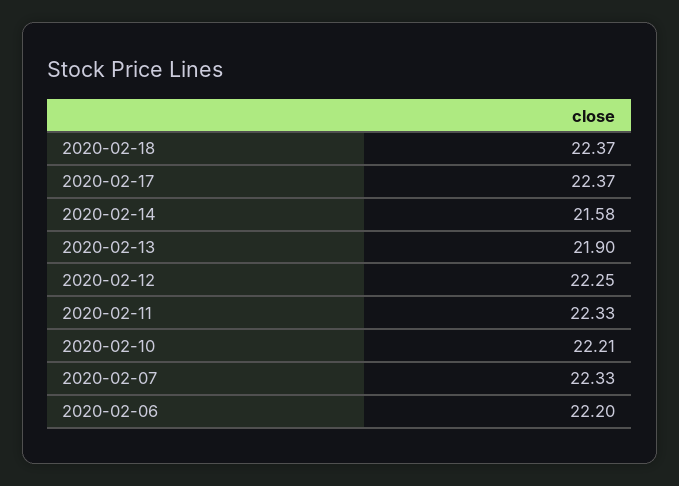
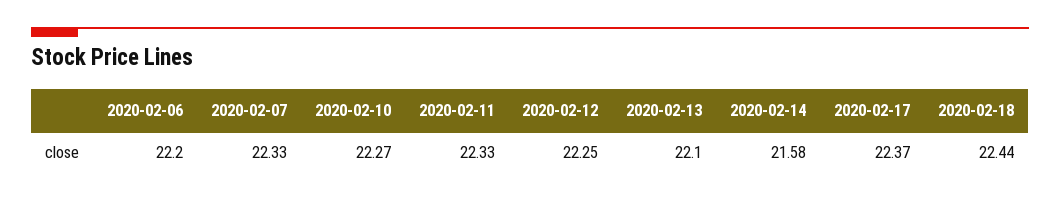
  {
-   "2020-02-18": 22.37,
+   "2020-02-18": 22.44,
    "2020-02-17": 22.37,
    "2020-02-14": 21.58,
-   "2020-02-13": 21.9,
+   "2020-02-13": 22.1,
    "2020-02-12": 22.25,
    "2020-02-11": 22.33,
-   "2020-02-10": 22.21,
+   "2020-02-10": 22.27,
    "2020-02-07": 22.33,
    "2020-02-06": 22.2
  }

